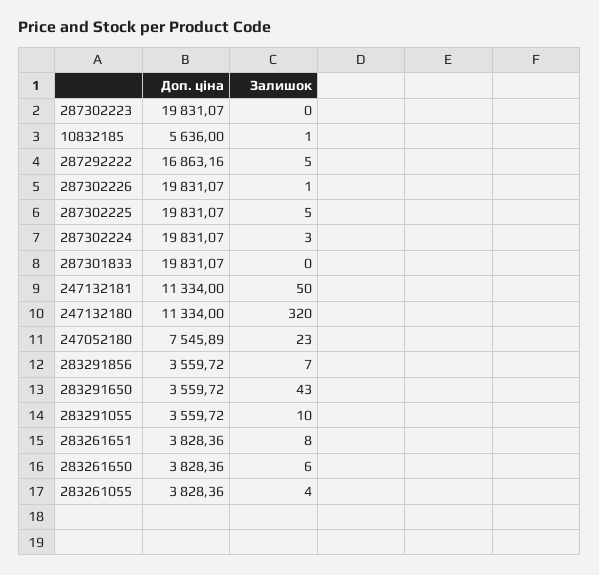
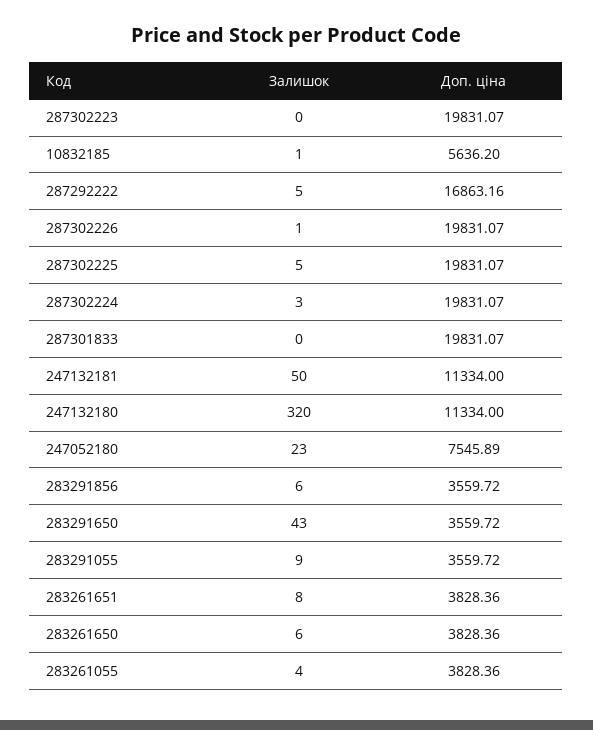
  {
    "Доп. ціна": {
      "287302223": 19831.07,
-     "10832185": 5636,
+     "10832185": 5636.2,
      "287292222": 16863.16,
      "287302226": 19831.07,
      "287302225": 19831.07,
      "287302224": 19831.07,
      "287301833": 19831.07,
      "247132181": 11334,
      "247132180": 11334,
      "247052180": 7545.89,
      "283291856": 3559.72,
      "283291650": 3559.72,
      "283291055": 3559.72,
      "283261651": 3828.36,
      "283261650": 3828.36,
      "283261055": 3828.36
    },
    "Залишок": {
      "287302223": 0,
      "10832185": 1,
      "287292222": 5,
      "287302226": 1,
      "287302225": 5,
      "287302224": 3,
      "287301833": 0,
      "247132181": 50,
      "247132180": 320,
      "247052180": 23,
-     "283291856": 7,
+     "283291856": 6,
      "283291650": 43,
-     "283291055": 10,
+     "283291055": 9,
      "283261651": 8,
      "283261650": 6,
      "283261055": 4
    }
  }

